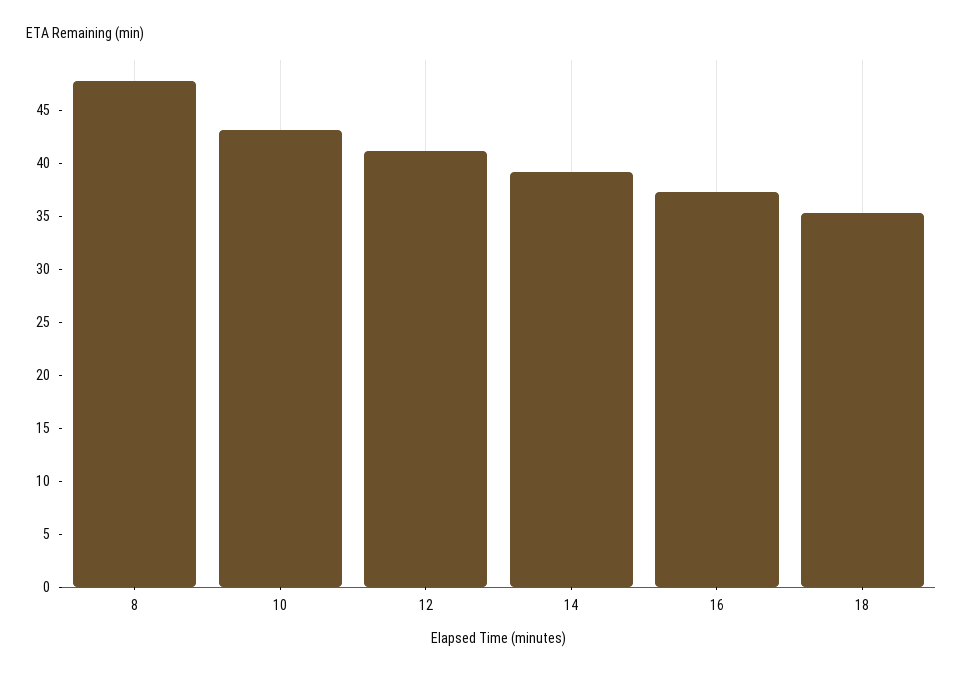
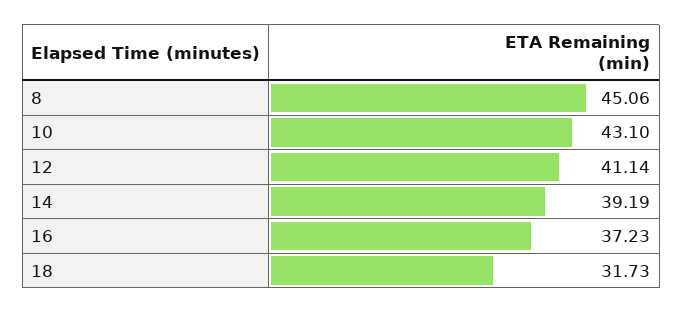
  {
-   "8": 48,
+   "8": 45.06,
    "10": 43.1,
    "12": 41.14,
    "14": 39.19,
    "16": 37.23,
-   "18": 35
+   "18": 31.73
  }

